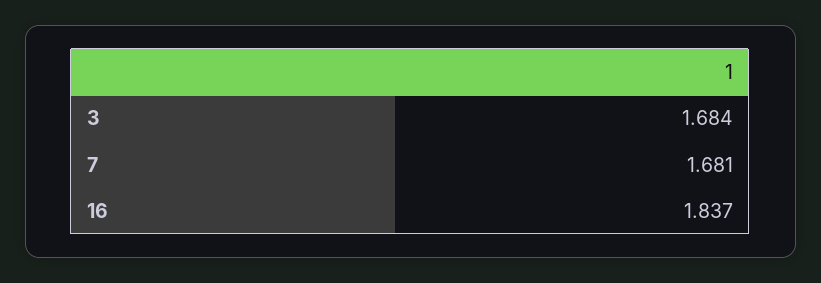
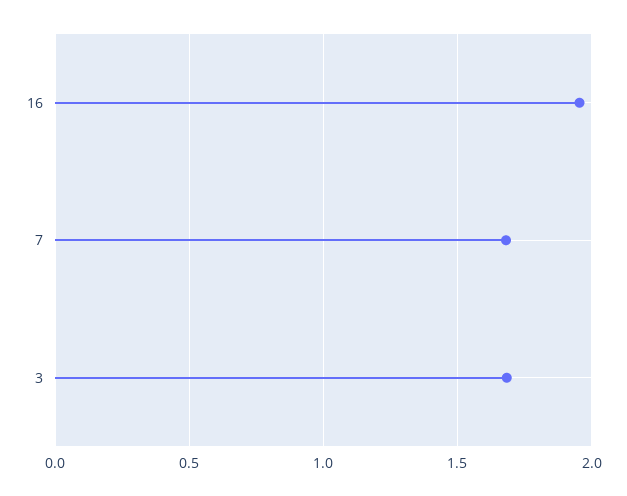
  {
    "3": 1.684,
    "7": 1.681,
-   "16": 1.837
+   "16": 1.95
  }

